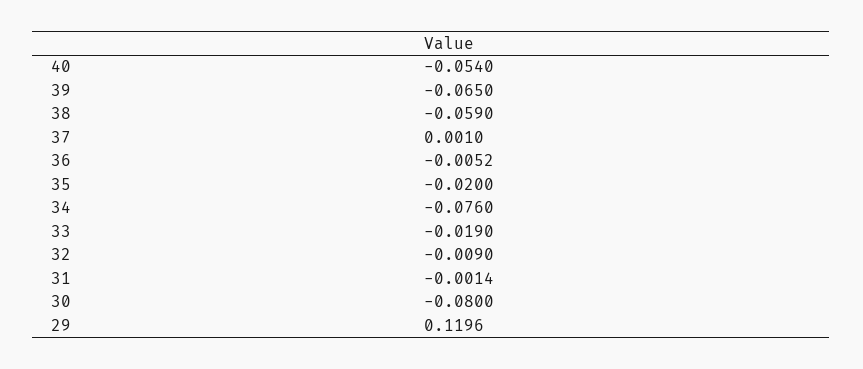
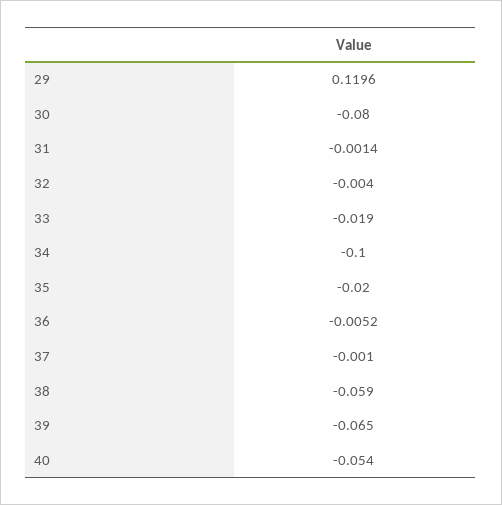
  {
    "40": -0.054,
    "39": -0.065,
    "38": -0.059,
-   "37": 0.001,
+   "37": -0.001,
    "36": -0.0052,
    "35": -0.02,
-   "34": -0.076,
+   "34": -0.1,
    "33": -0.019,
-   "32": -0.009,
+   "32": -0.004,
    "31": -0.0014,
    "30": -0.08,
    "29": 0.1196
  }

